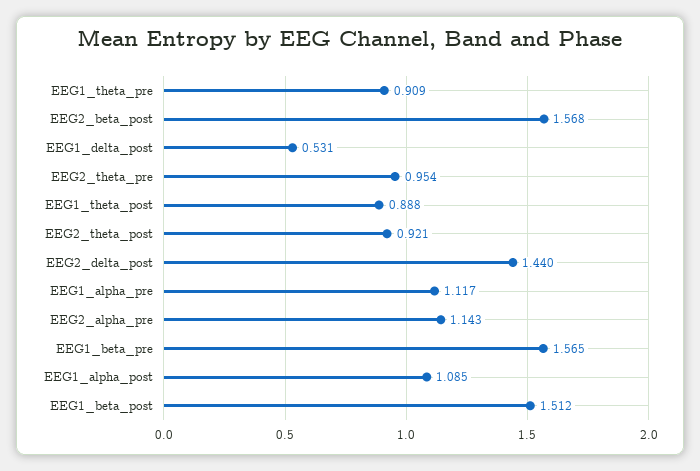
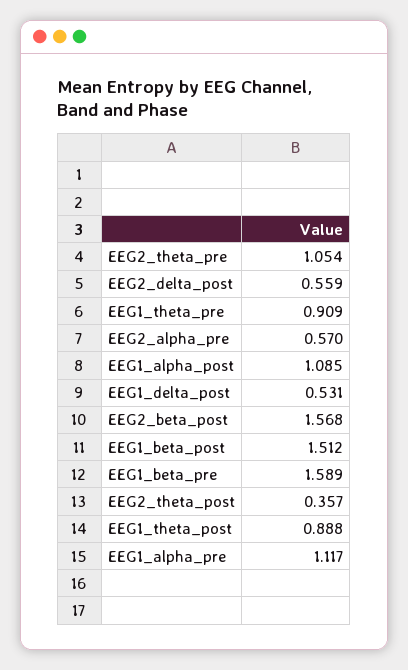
  {
    "EEG1_theta_pre": 0.909,
    "EEG2_beta_post": 1.568,
    "EEG1_delta_post": 0.531,
-   "EEG2_theta_pre": 0.954,
+   "EEG2_theta_pre": 1.054,
    "EEG1_theta_post": 0.888,
-   "EEG2_theta_post": 0.921,
+   "EEG2_theta_post": 0.357,
-   "EEG2_delta_post": 1.44,
+   "EEG2_delta_post": 0.559,
    "EEG1_alpha_pre": 1.117,
-   "EEG2_alpha_pre": 1.143,
+   "EEG2_alpha_pre": 0.57,
-   "EEG1_beta_pre": 1.565,
+   "EEG1_beta_pre": 1.589,
    "EEG1_alpha_post": 1.085,
    "EEG1_beta_post": 1.512
  }

